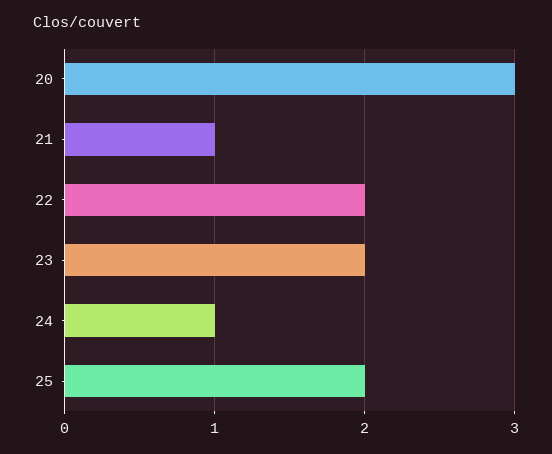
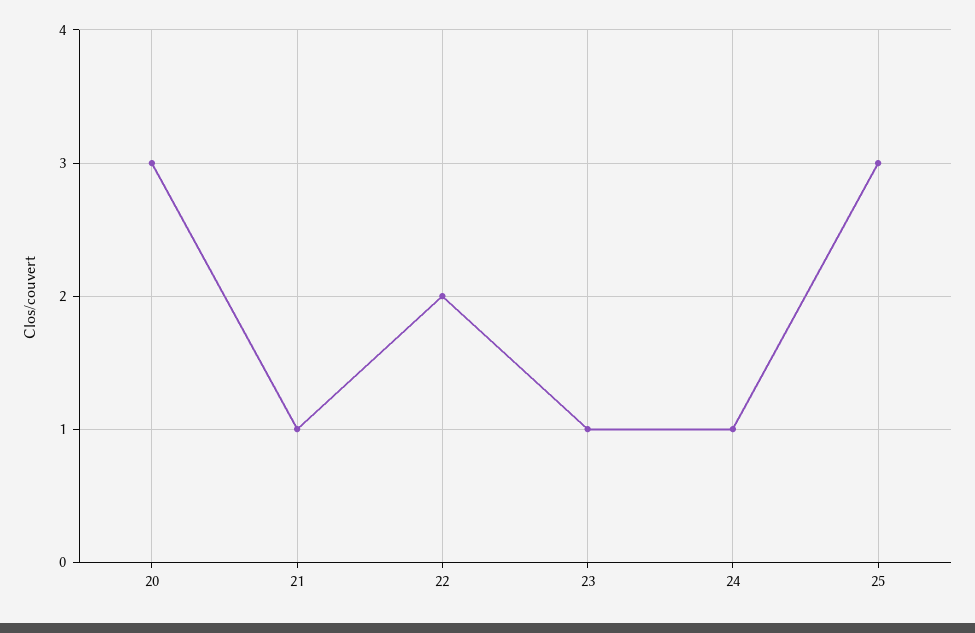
  {
    "20": 3,
    "21": 1,
    "22": 2,
-   "23": 2,
+   "23": 1,
    "24": 1,
-   "25": 2
+   "25": 3
  }

